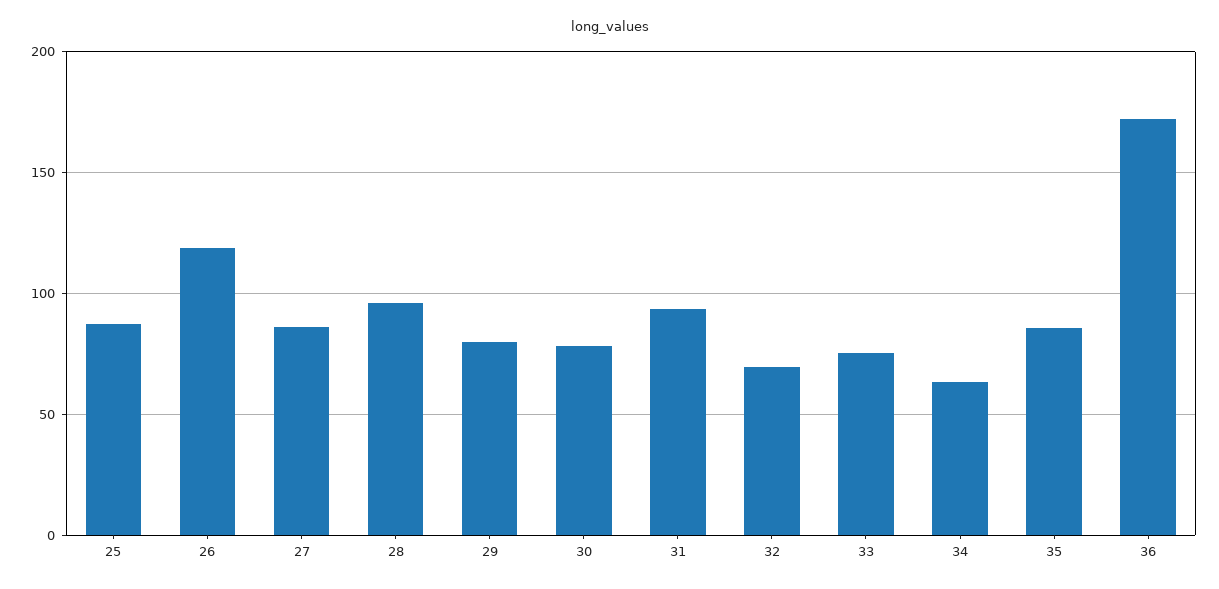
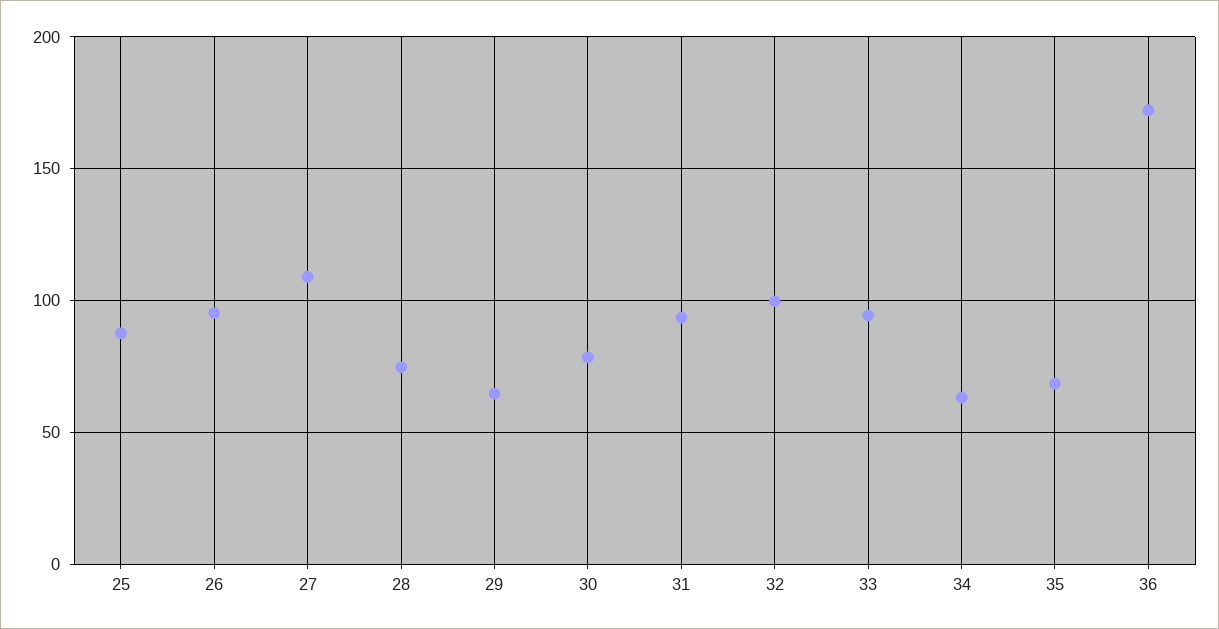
  {
    "25": 90,
-   "26": 120,
+   "26": 95,
-   "27": 85,
+   "27": 110,
-   "28": 95,
+   "28": 75,
-   "29": 80,
+   "29": 65,
    "30": 80,
    "31": 95,
-   "32": 70,
+   "32": 100,
-   "33": 75,
+   "33": 95,
    "34": 65,
-   "35": 85,
+   "35": 70,
    "36": 170
  }

